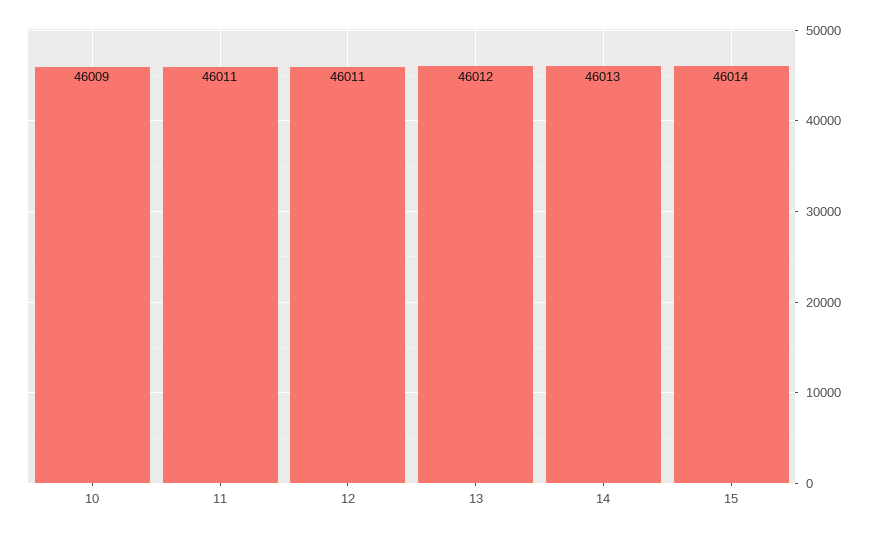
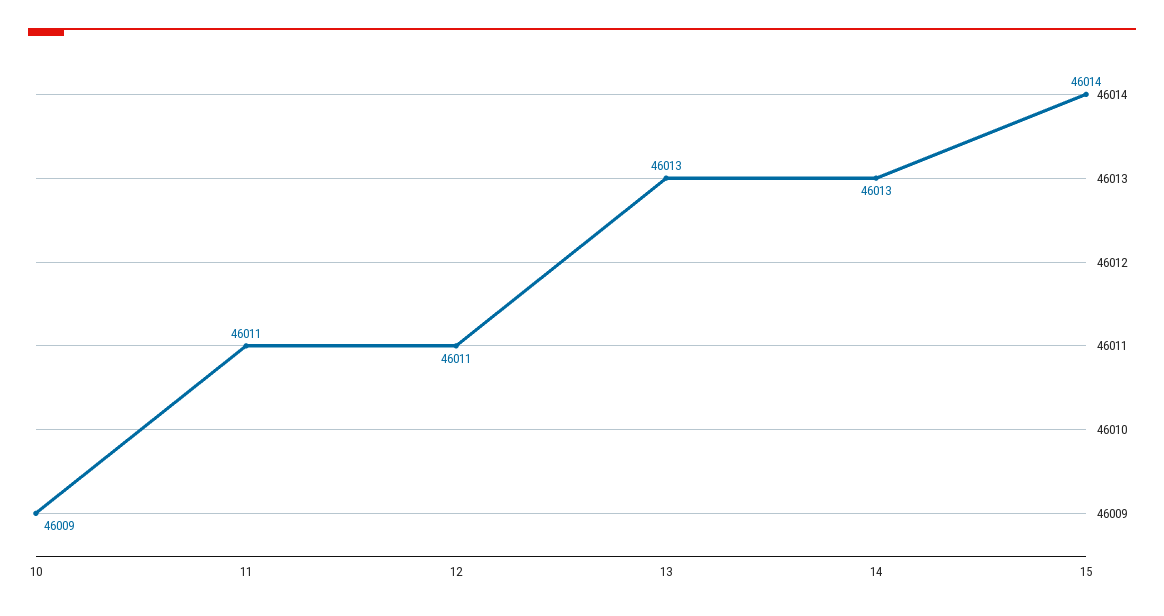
  {
    "10": 46009,
    "11": 46011,
    "12": 46011,
-   "13": 46012,
+   "13": 46013,
    "14": 46013,
    "15": 46014
  }

